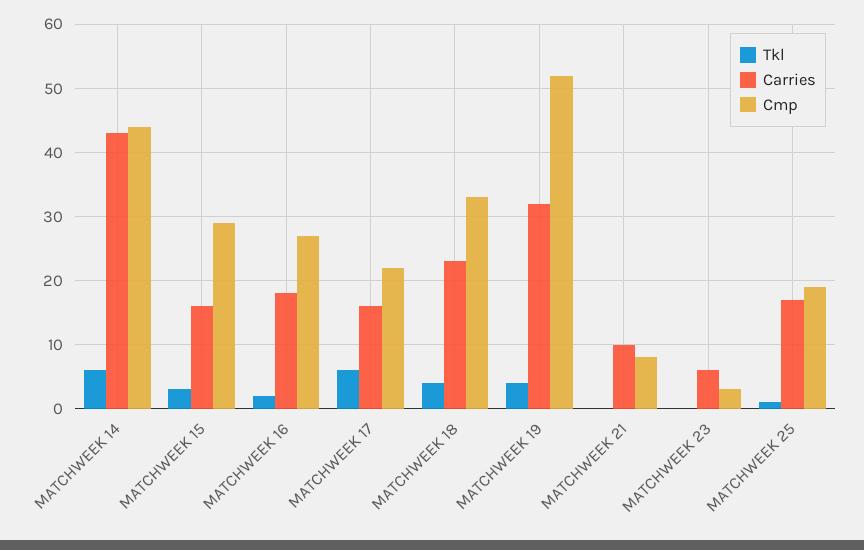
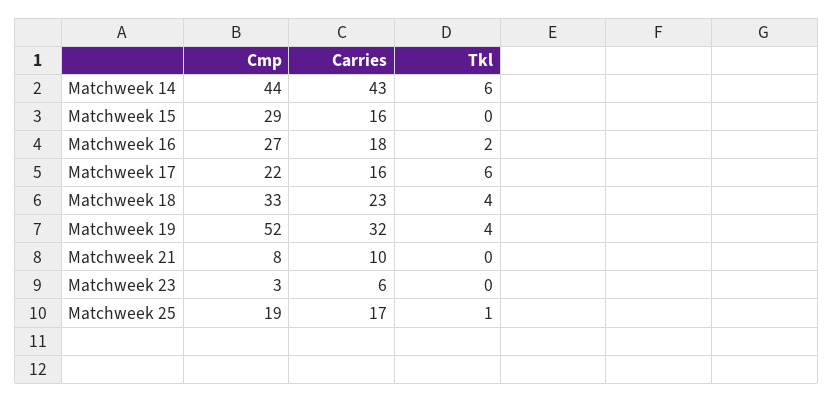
  {
    "Tkl": {
      "MATCHWEEK 14": 6,
-     "MATCHWEEK 15": 3,
+     "MATCHWEEK 15": 0,
      "MATCHWEEK 16": 2,
      "MATCHWEEK 17": 6,
      "MATCHWEEK 18": 4,
      "MATCHWEEK 19": 4,
      "MATCHWEEK 21": 0,
      "MATCHWEEK 23": 0,
      "MATCHWEEK 25": 1
    },
    "Carries": {
      "MATCHWEEK 14": 43,
      "MATCHWEEK 15": 16,
      "MATCHWEEK 16": 18,
      "MATCHWEEK 17": 16,
      "MATCHWEEK 18": 23,
      "MATCHWEEK 19": 32,
      "MATCHWEEK 21": 10,
      "MATCHWEEK 23": 6,
      "MATCHWEEK 25": 17
    },
    "Cmp": {
      "MATCHWEEK 14": 44,
      "MATCHWEEK 15": 29,
      "MATCHWEEK 16": 27,
      "MATCHWEEK 17": 22,
      "MATCHWEEK 18": 33,
      "MATCHWEEK 19": 52,
      "MATCHWEEK 21": 8,
      "MATCHWEEK 23": 3,
      "MATCHWEEK 25": 19
    }
  }

